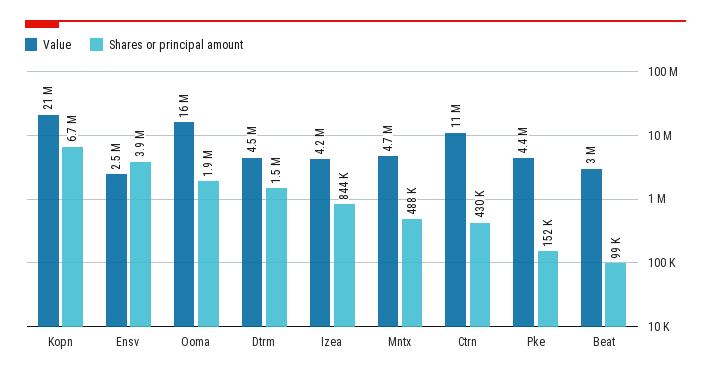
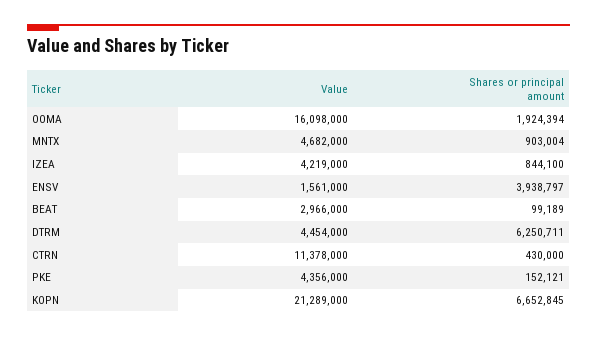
  {
    "Value": {
      "Kopn": 21289000,
-     "Ensv": 2500000,
+     "Ensv": 1561000,
      "Ooma": 16098000,
      "Dtrm": 4454000,
      "Izea": 4219000,
      "Mntx": 4682000,
      "Ctrn": 11378000,
      "Pke": 4356000,
      "Beat": 2966000
    },
    "Shares or principal amount": {
      "Kopn": 6652845,
      "Ensv": 3938797,
      "Ooma": 1924394,
-     "Dtrm": 1500000,
+     "Dtrm": 6250711,
      "Izea": 844100,
-     "Mntx": 488000,
+     "Mntx": 903004,
      "Ctrn": 430000,
      "Pke": 152121,
      "Beat": 99189
    }
  }

